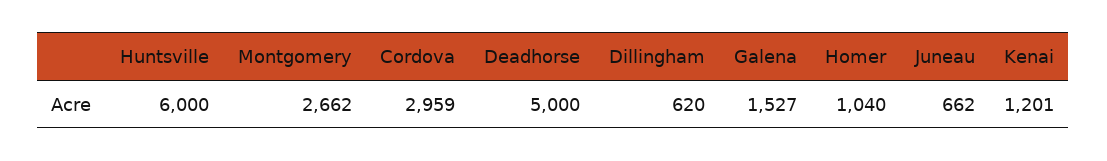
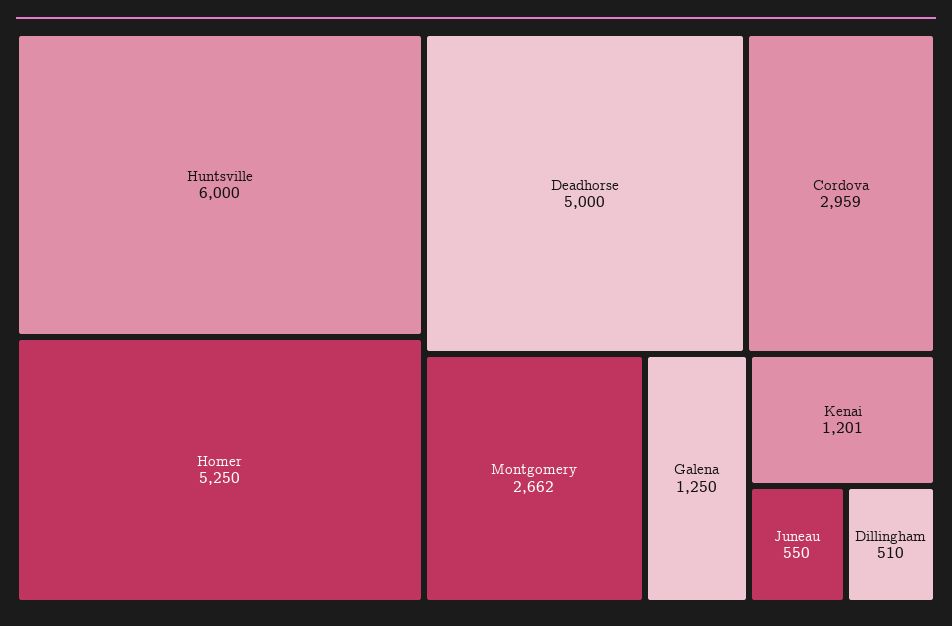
  {
    "Huntsville": 6000,
    "Montgomery": 2662,
    "Cordova": 2959,
    "Deadhorse": 5000,
-   "Dillingham": 620,
+   "Dillingham": 510,
-   "Galena": 1527,
+   "Galena": 1250,
-   "Homer": 1040,
+   "Homer": 5250,
-   "Juneau": 662,
+   "Juneau": 550,
    "Kenai": 1201
  }

